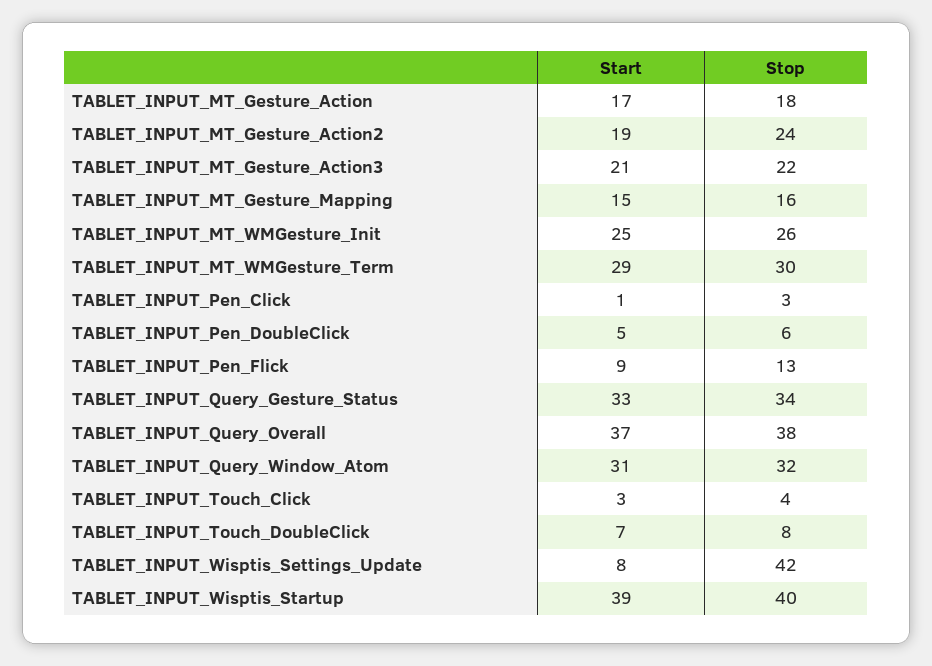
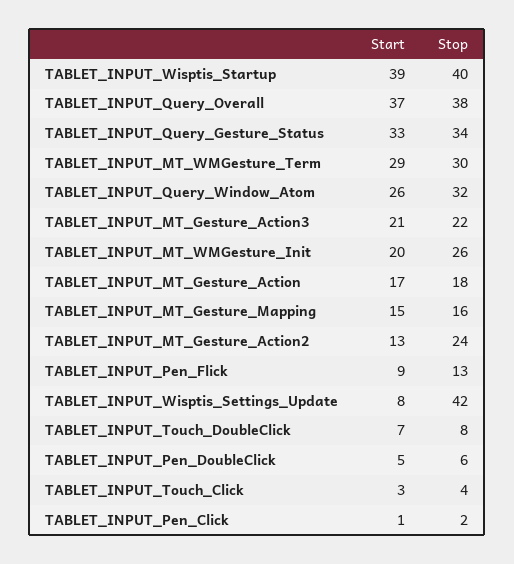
  {
    "Start": {
      "TABLET_INPUT_MT_Gesture_Action": 17,
-     "TABLET_INPUT_MT_Gesture_Action2": 19,
+     "TABLET_INPUT_MT_Gesture_Action2": 13,
      "TABLET_INPUT_MT_Gesture_Action3": 21,
      "TABLET_INPUT_MT_Gesture_Mapping": 15,
-     "TABLET_INPUT_MT_WMGesture_Init": 25,
+     "TABLET_INPUT_MT_WMGesture_Init": 20,
      "TABLET_INPUT_MT_WMGesture_Term": 29,
      "TABLET_INPUT_Pen_Click": 1,
      "TABLET_INPUT_Pen_DoubleClick": 5,
      "TABLET_INPUT_Pen_Flick": 9,
      "TABLET_INPUT_Query_Gesture_Status": 33,
      "TABLET_INPUT_Query_Overall": 37,
-     "TABLET_INPUT_Query_Window_Atom": 31,
+     "TABLET_INPUT_Query_Window_Atom": 26,
      "TABLET_INPUT_Touch_Click": 3,
      "TABLET_INPUT_Touch_DoubleClick": 7,
      "TABLET_INPUT_Wisptis_Settings_Update": 8,
      "TABLET_INPUT_Wisptis_Startup": 39
    },
    "Stop": {
      "TABLET_INPUT_MT_Gesture_Action": 18,
      "TABLET_INPUT_MT_Gesture_Action2": 24,
      "TABLET_INPUT_MT_Gesture_Action3": 22,
      "TABLET_INPUT_MT_Gesture_Mapping": 16,
      "TABLET_INPUT_MT_WMGesture_Init": 26,
      "TABLET_INPUT_MT_WMGesture_Term": 30,
-     "TABLET_INPUT_Pen_Click": 3,
+     "TABLET_INPUT_Pen_Click": 2,
      "TABLET_INPUT_Pen_DoubleClick": 6,
      "TABLET_INPUT_Pen_Flick": 13,
      "TABLET_INPUT_Query_Gesture_Status": 34,
      "TABLET_INPUT_Query_Overall": 38,
      "TABLET_INPUT_Query_Window_Atom": 32,
      "TABLET_INPUT_Touch_Click": 4,
      "TABLET_INPUT_Touch_DoubleClick": 8,
      "TABLET_INPUT_Wisptis_Settings_Update": 42,
      "TABLET_INPUT_Wisptis_Startup": 40
    }
  }

